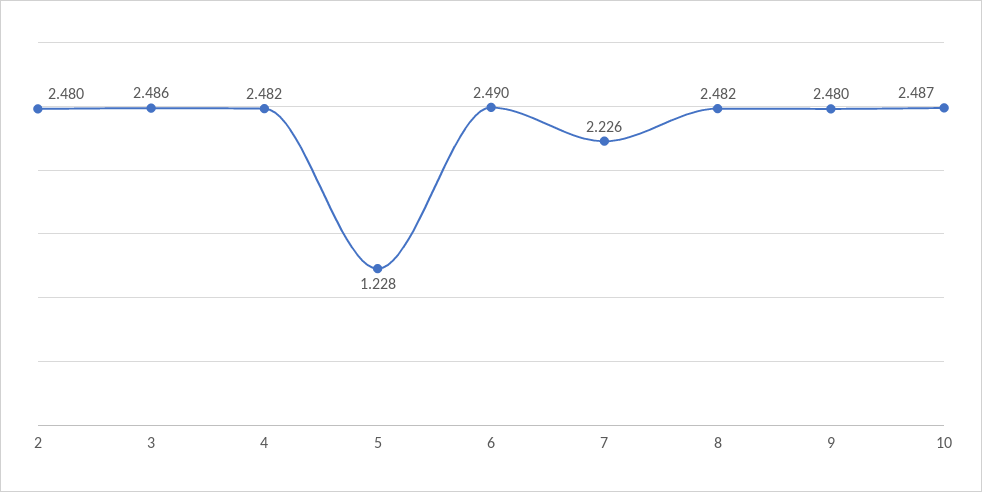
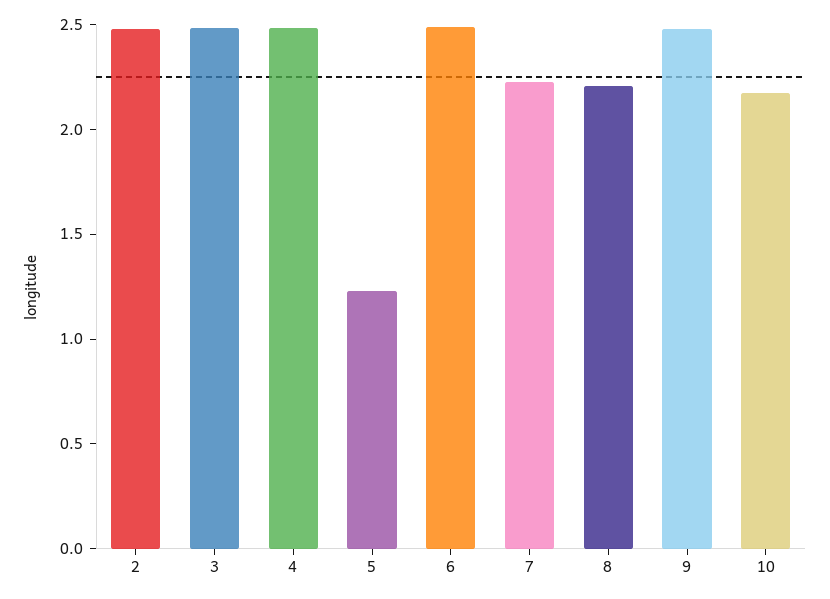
  {
    "2": 2.48,
    "3": 2.486,
    "4": 2.482,
    "5": 1.228,
    "6": 2.49,
    "7": 2.226,
-   "8": 2.482,
+   "8": 2.2,
    "9": 2.48,
-   "10": 2.487
+   "10": 2.2
  }

